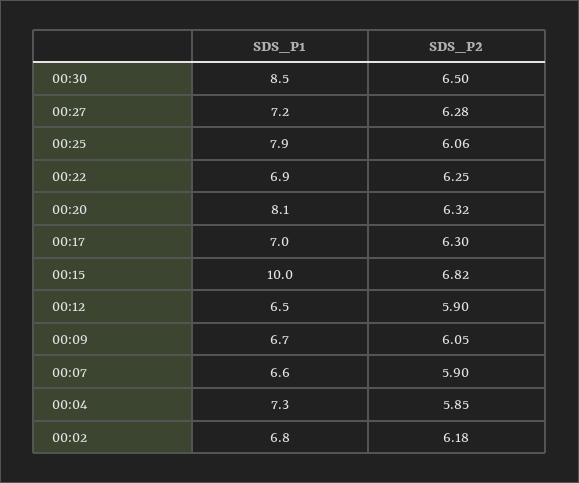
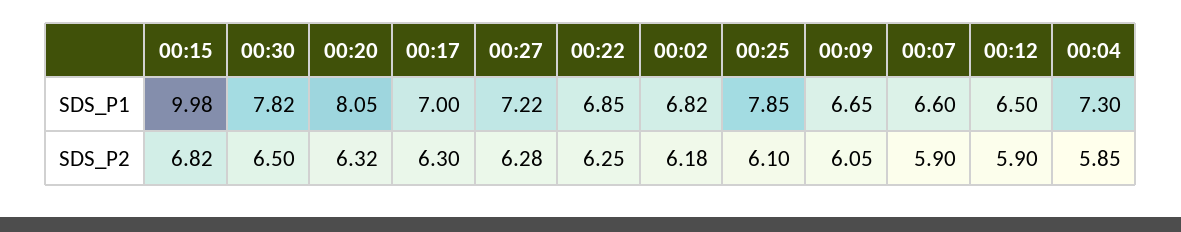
  {
    "SDS_P1": {
-     "00:30": 8.5,
+     "00:30": 7.82,
      "00:27": 7.22,
      "00:25": 7.85,
      "00:22": 6.85,
      "00:20": 8.05,
      "00:17": 7,
      "00:15": 9.98,
      "00:12": 6.5,
      "00:09": 6.65,
      "00:07": 6.6,
      "00:04": 7.3,
      "00:02": 6.82
    },
    "SDS_P2": {
      "00:30": 6.5,
      "00:27": 6.28,
-     "00:25": 6.06,
+     "00:25": 6.1,
      "00:22": 6.25,
      "00:20": 6.32,
      "00:17": 6.3,
      "00:15": 6.82,
      "00:12": 5.9,
      "00:09": 6.05,
      "00:07": 5.9,
      "00:04": 5.85,
      "00:02": 6.18
    }
  }

